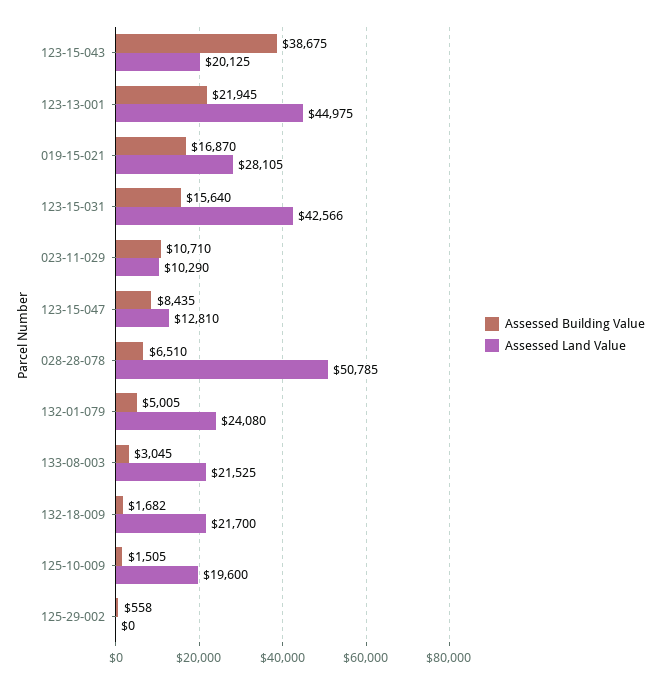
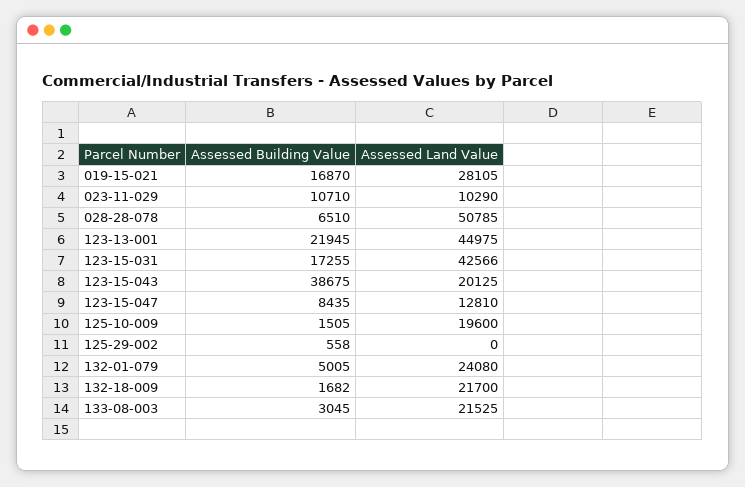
  {
    "Assessed Building Value": {
      "123-15-043": 38675,
      "123-13-001": 21945,
      "019-15-021": 16870,
-     "123-15-031": 15640,
+     "123-15-031": 17255,
      "023-11-029": 10710,
      "123-15-047": 8435,
      "028-28-078": 6510,
      "132-01-079": 5005,
      "133-08-003": 3045,
      "132-18-009": 1682,
      "125-10-009": 1505,
      "125-29-002": 558
    },
    "Assessed Land Value": {
      "123-15-043": 20125,
      "123-13-001": 44975,
      "019-15-021": 28105,
      "123-15-031": 42566,
      "023-11-029": 10290,
      "123-15-047": 12810,
      "028-28-078": 50785,
      "132-01-079": 24080,
      "133-08-003": 21525,
      "132-18-009": 21700,
      "125-10-009": 19600,
      "125-29-002": 0
    }
  }

